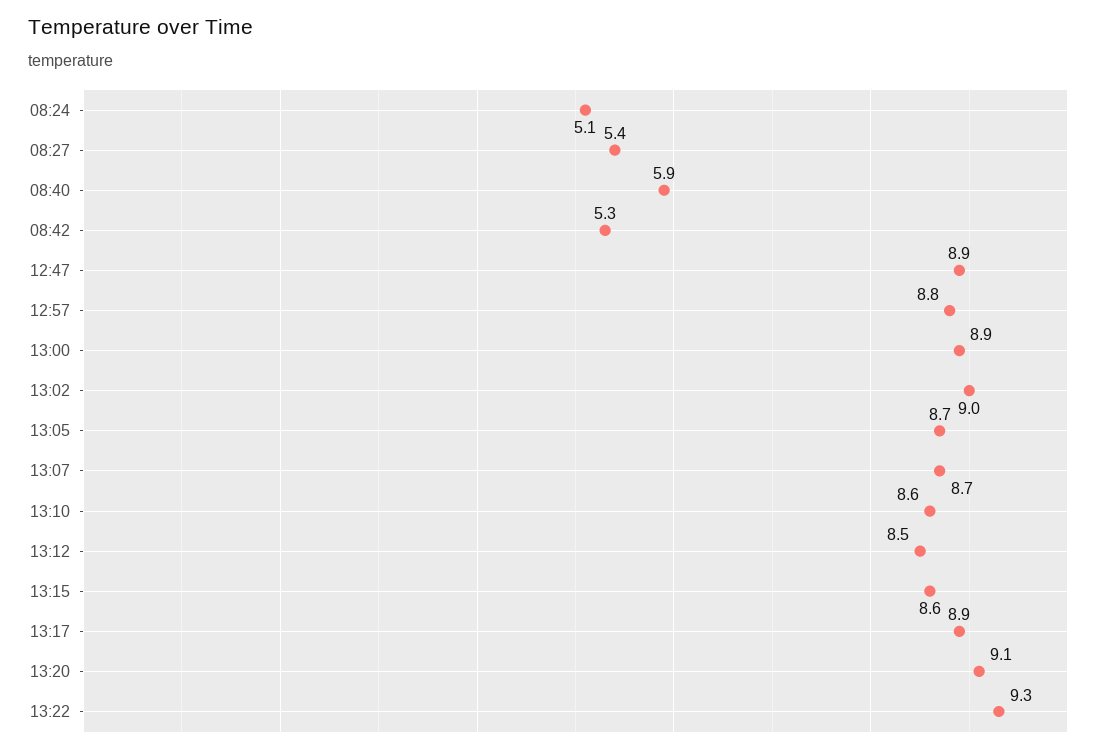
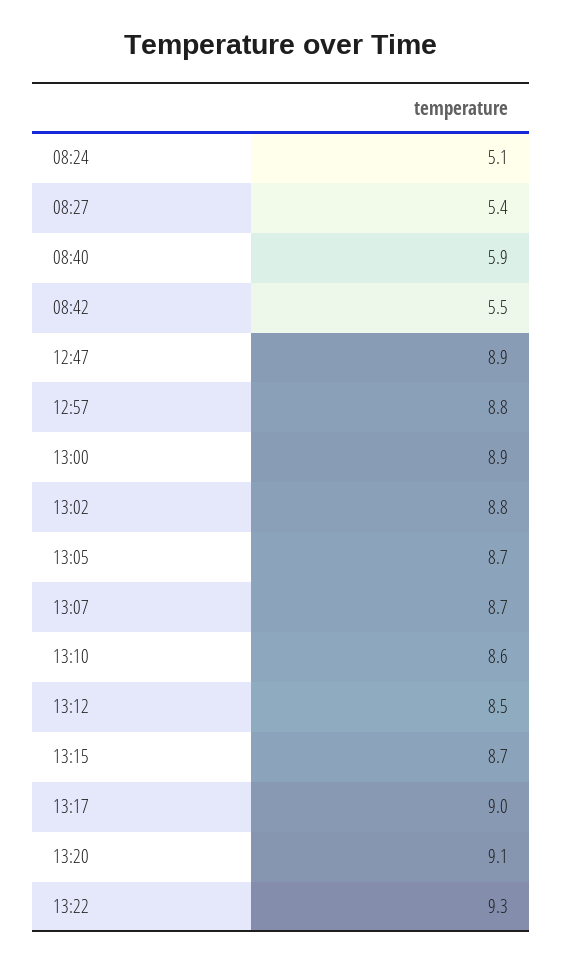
  {
    "08:24": 5.1,
    "08:27": 5.4,
    "08:40": 5.9,
-   "08:42": 5.3,
+   "08:42": 5.5,
    "12:47": 8.9,
    "12:57": 8.8,
    "13:00": 8.9,
-   "13:02": 9,
+   "13:02": 8.8,
    "13:05": 8.7,
    "13:07": 8.7,
    "13:10": 8.6,
    "13:12": 8.5,
-   "13:15": 8.6,
+   "13:15": 8.7,
-   "13:17": 8.9,
+   "13:17": 9,
    "13:20": 9.1,
    "13:22": 9.3
  }

